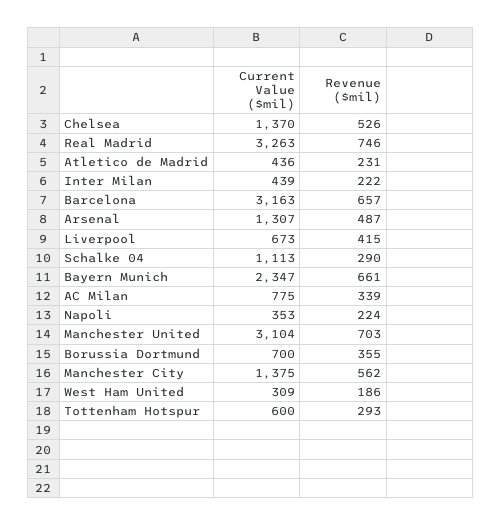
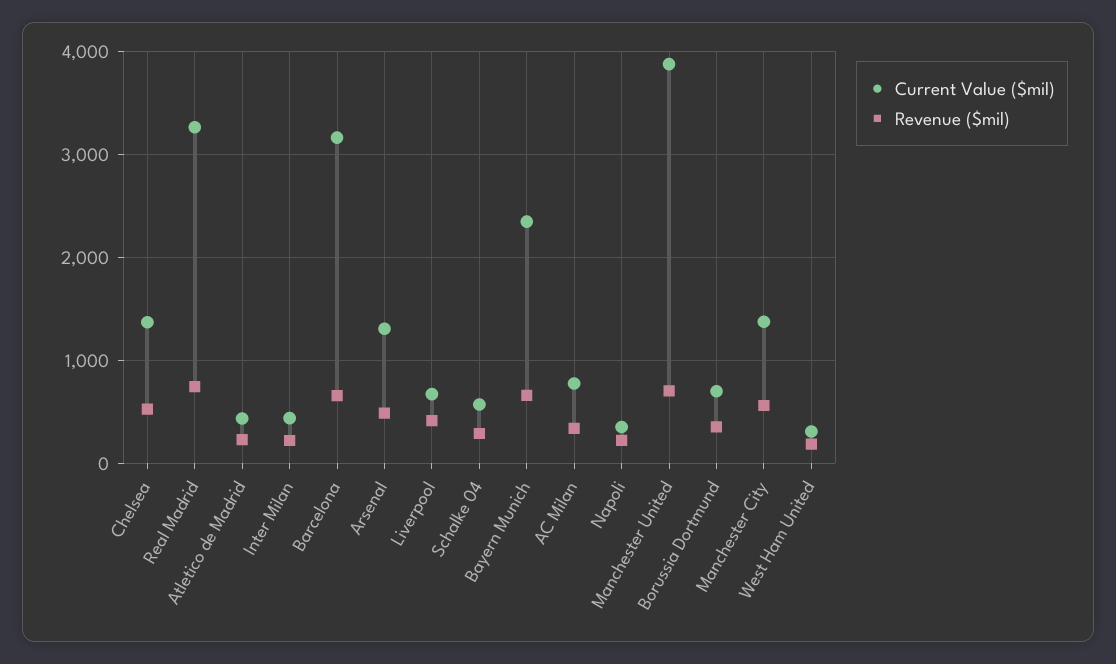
  {
    "Current Value ($mil)": {
      "Chelsea": 1370,
      "Real Madrid": 3263,
      "Atletico de Madrid": 436,
      "Inter Milan": 439,
      "Barcelona": 3163,
      "Arsenal": 1307,
      "Liverpool": 673,
-     "Schalke 04": 1113,
+     "Schalke 04": 600,
      "Bayern Munich": 2347,
      "AC Milan": 775,
      "Napoli": 353,
-     "Manchester United": 3104,
+     "Manchester United": 3900,
      "Borussia Dortmund": 700,
      "Manchester City": 1375,
-     "West Ham United": 309,
+     "West Ham United": 309
-     "Tottenham Hotspur": 600
    },
    "Revenue ($mil)": {
      "Chelsea": 526,
      "Real Madrid": 746,
      "Atletico de Madrid": 231,
      "Inter Milan": 222,
      "Barcelona": 657,
      "Arsenal": 487,
      "Liverpool": 415,
      "Schalke 04": 290,
      "Bayern Munich": 661,
      "AC Milan": 339,
      "Napoli": 224,
      "Manchester United": 703,
      "Borussia Dortmund": 355,
      "Manchester City": 562,
-     "West Ham United": 186,
+     "West Ham United": 186
-     "Tottenham Hotspur": 293
    }
  }

